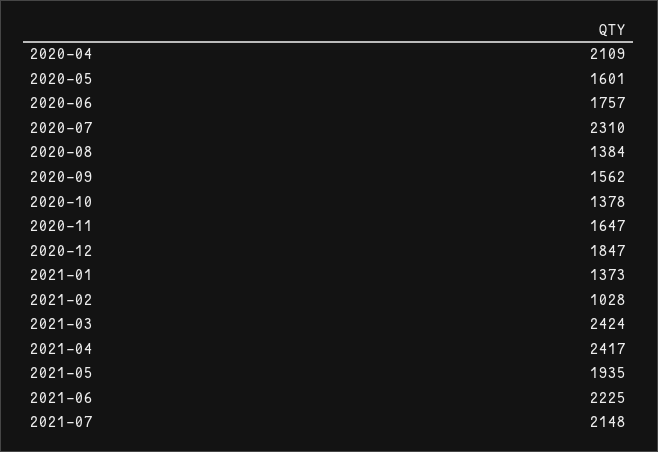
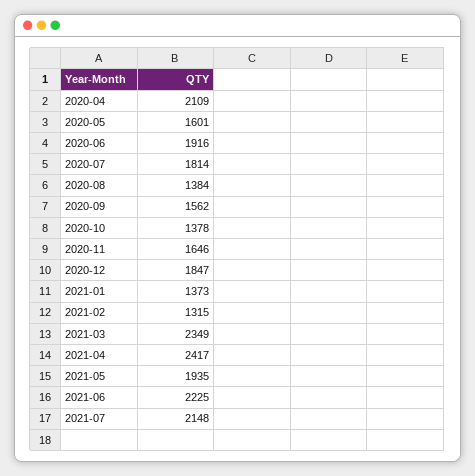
  {
    "2020-04": 2109,
    "2020-05": 1601,
-   "2020-06": 1757,
+   "2020-06": 1916,
-   "2020-07": 2310,
+   "2020-07": 1814,
    "2020-08": 1384,
    "2020-09": 1562,
    "2020-10": 1378,
-   "2020-11": 1647,
+   "2020-11": 1646,
    "2020-12": 1847,
    "2021-01": 1373,
-   "2021-02": 1028,
+   "2021-02": 1315,
-   "2021-03": 2424,
+   "2021-03": 2349,
    "2021-04": 2417,
    "2021-05": 1935,
    "2021-06": 2225,
    "2021-07": 2148
  }

